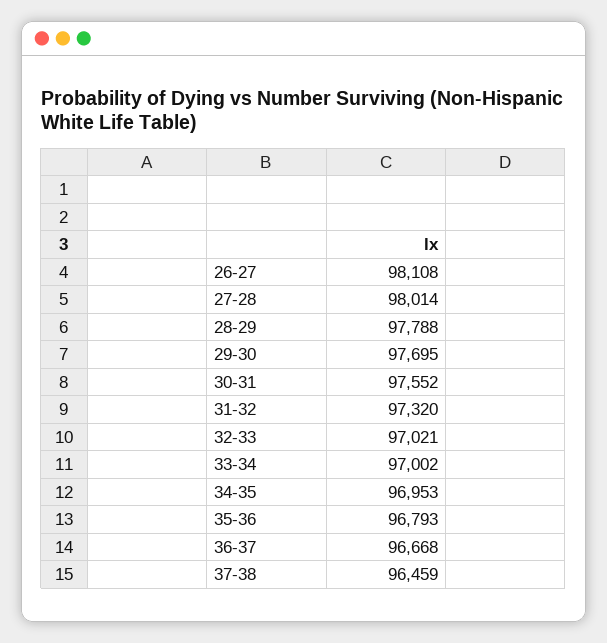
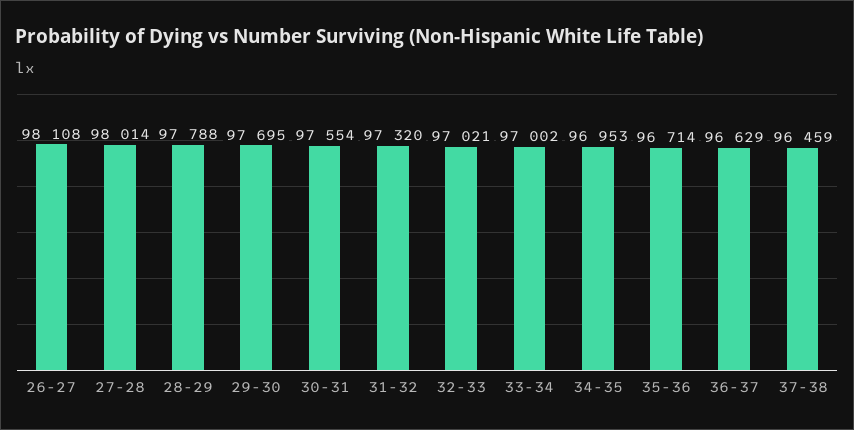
  {
    "26-27": 98108,
    "27-28": 98014,
    "28-29": 97788,
    "29-30": 97695,
-   "30-31": 97552,
+   "30-31": 97554,
    "31-32": 97320,
    "32-33": 97021,
    "33-34": 97002,
    "34-35": 96953,
-   "35-36": 96793,
+   "35-36": 96714,
-   "36-37": 96668,
+   "36-37": 96629,
    "37-38": 96459
  }

